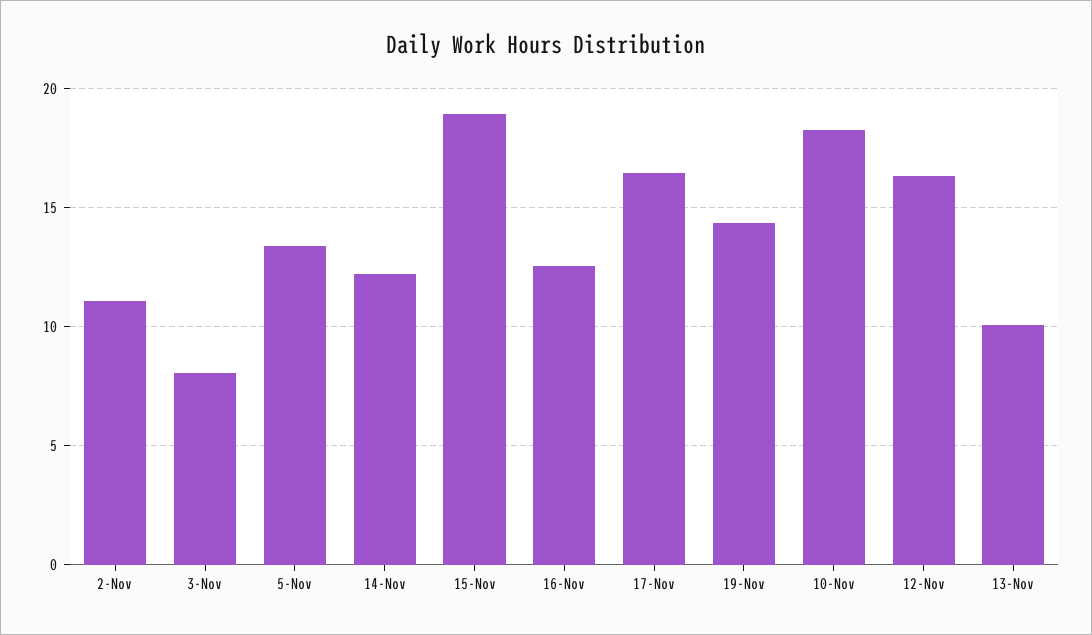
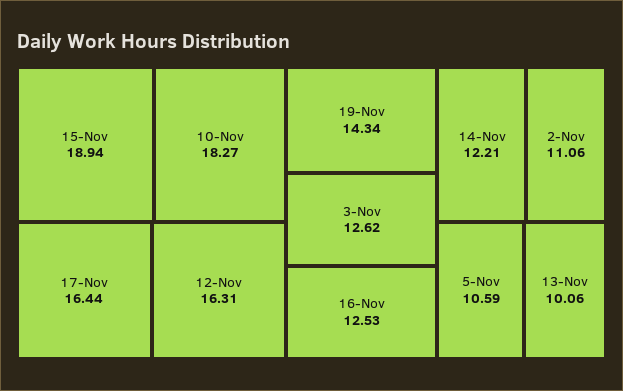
  {
    "2-Nov": 11.06,
-   "3-Nov": 8,
+   "3-Nov": 12.62,
-   "5-Nov": 13.5,
+   "5-Nov": 10.59,
    "14-Nov": 12.21,
    "15-Nov": 18.94,
    "16-Nov": 12.53,
    "17-Nov": 16.44,
    "19-Nov": 14.34,
    "10-Nov": 18.27,
    "12-Nov": 16.31,
    "13-Nov": 10.06
  }

